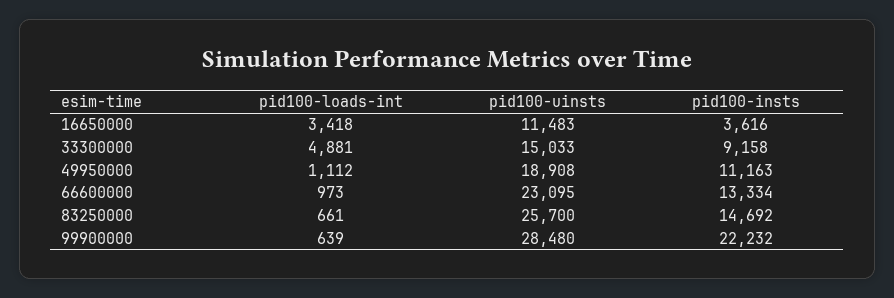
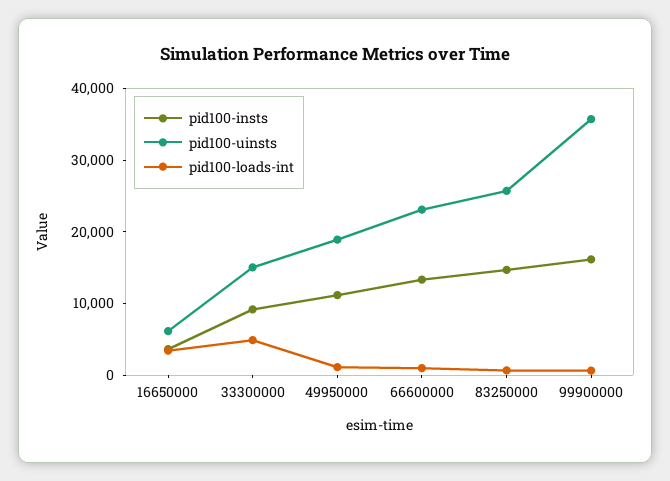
  {
    "pid100-loads-int": {
      "16650000": 3418,
      "33300000": 4881,
      "49950000": 1112,
      "66600000": 973,
      "83250000": 661,
      "99900000": 639
    },
    "pid100-uinsts": {
-     "16650000": 11483,
+     "16650000": 6000,
      "33300000": 15033,
      "49950000": 18908,
      "66600000": 23095,
      "83250000": 25700,
-     "99900000": 28480
+     "99900000": 36000
    },
    "pid100-insts": {
      "16650000": 3616,
      "33300000": 9158,
      "49950000": 11163,
      "66600000": 13334,
      "83250000": 14692,
-     "99900000": 22232
+     "99900000": 16000
    }
  }

